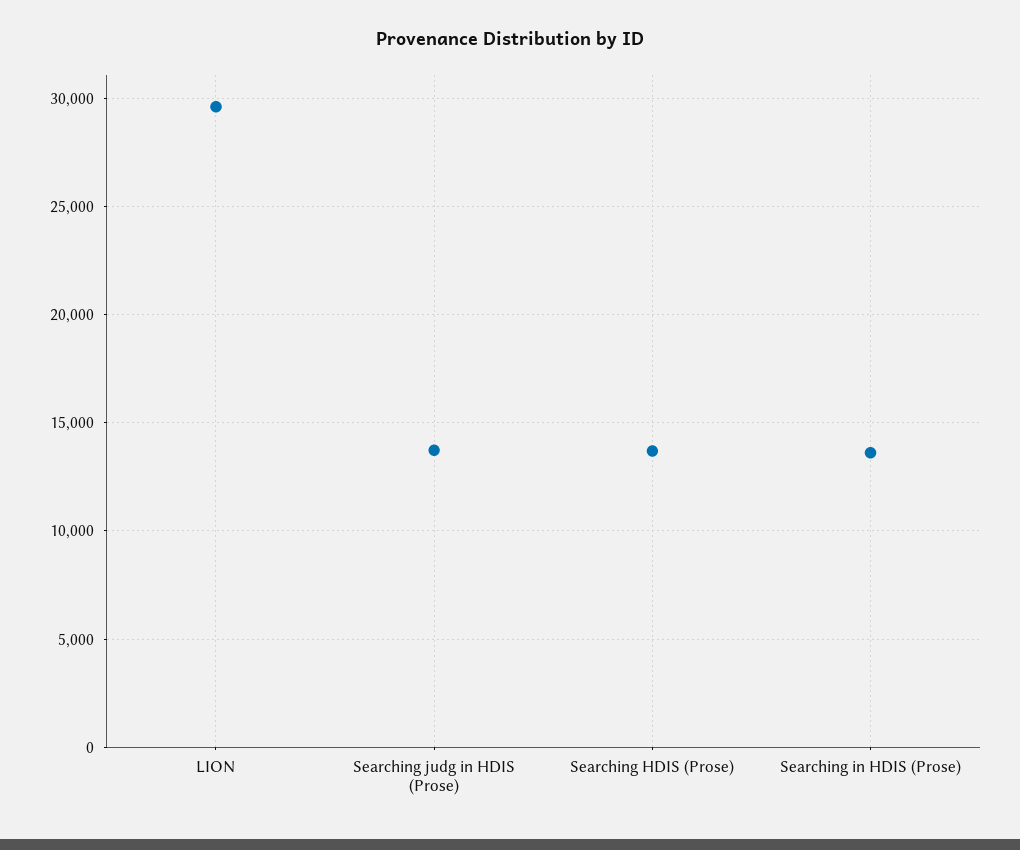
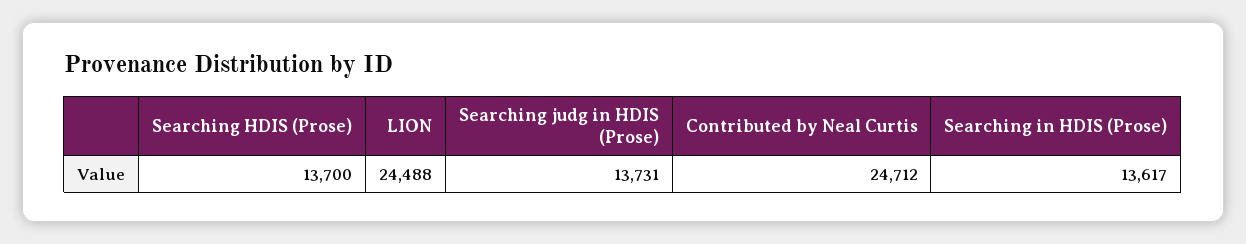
  {
-   "LION": 29500,
+   "LION": 24488,
    "Searching judg in HDIS (Prose)": 13731,
    "Searching HDIS (Prose)": 13700,
-   "Searching in HDIS (Prose)": 13617
+   "Searching in HDIS (Prose)": 13617,
+   "Contributed by Neal Curtis": 24712
  }

